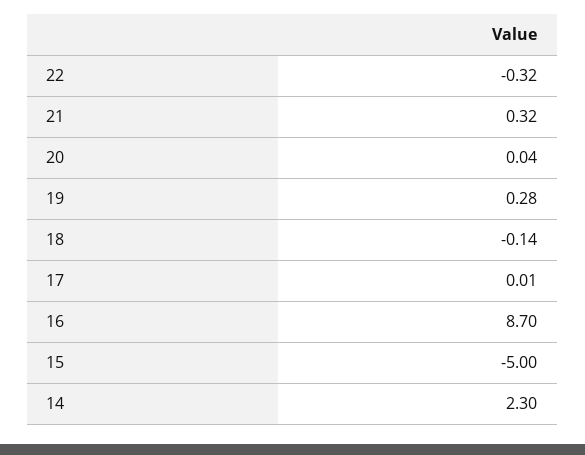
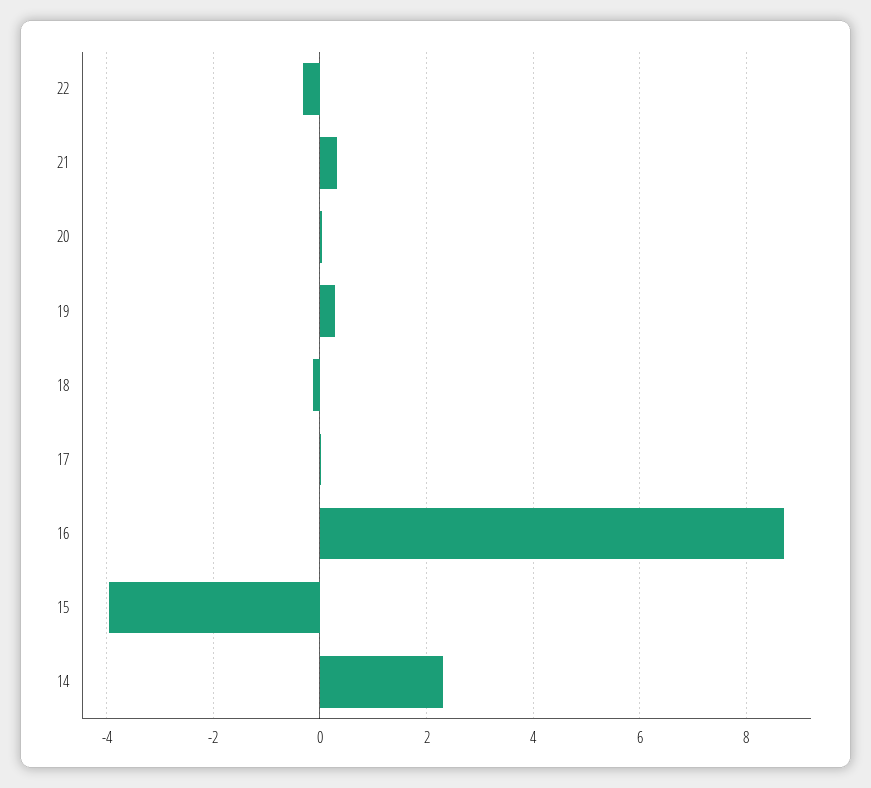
  {
    "22": -0.32,
    "21": 0.32,
    "20": 0.04,
    "19": 0.28,
    "18": -0.14,
    "17": 0.01,
    "16": 8.7,
-   "15": -5,
+   "15": -4,
    "14": 2.3
  }

